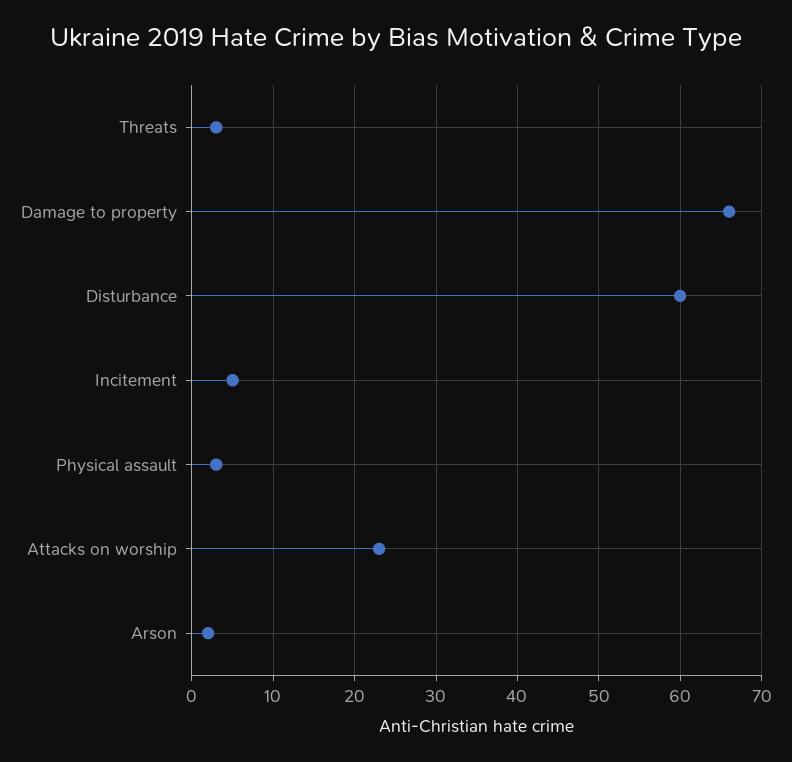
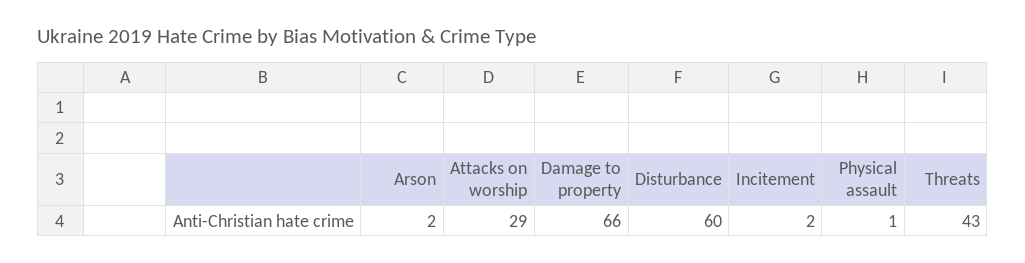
  {
-   "Threats": 3,
+   "Threats": 43,
    "Damage to property": 66,
    "Disturbance": 60,
-   "Incitement": 5,
+   "Incitement": 2,
-   "Physical assault": 3,
+   "Physical assault": 1,
-   "Attacks on worship": 23,
+   "Attacks on worship": 29,
    "Arson": 2
  }

